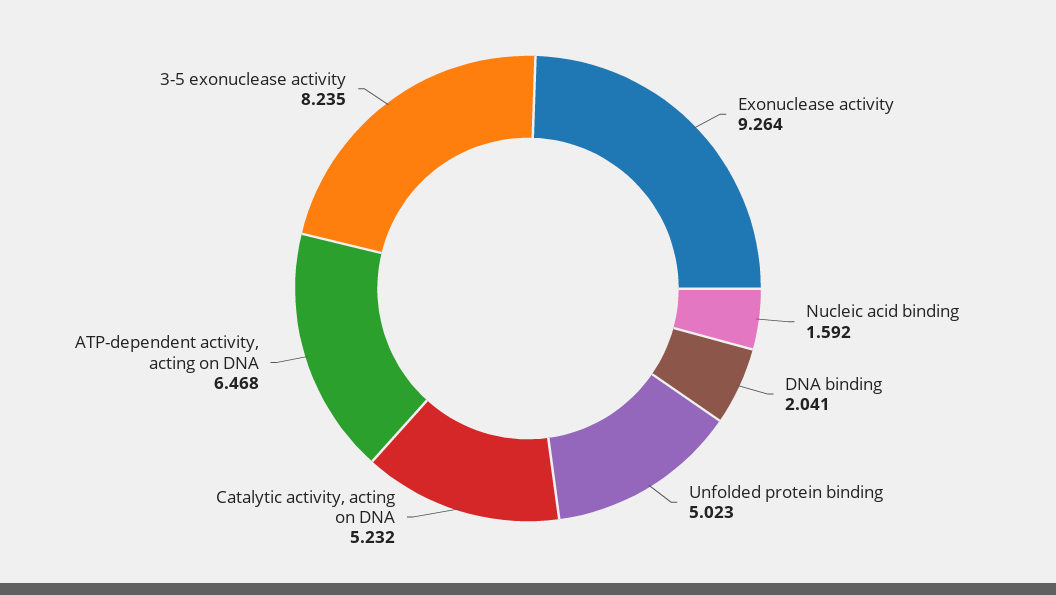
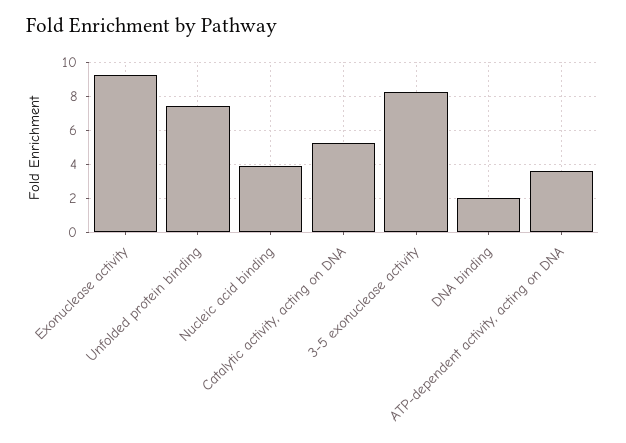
  {
    "Exonuclease activity": 9.264,
-   "Nucleic acid binding": 1.592,
+   "Nucleic acid binding": 4,
    "DNA binding": 2.041,
-   "Unfolded protein binding": 5.023,
+   "Unfolded protein binding": 7.5,
    "Catalytic activity, acting on DNA": 5.232,
-   "ATP-dependent activity, acting on DNA": 6.468,
+   "ATP-dependent activity, acting on DNA": 3.5,
    "3-5 exonuclease activity": 8.235
  }

